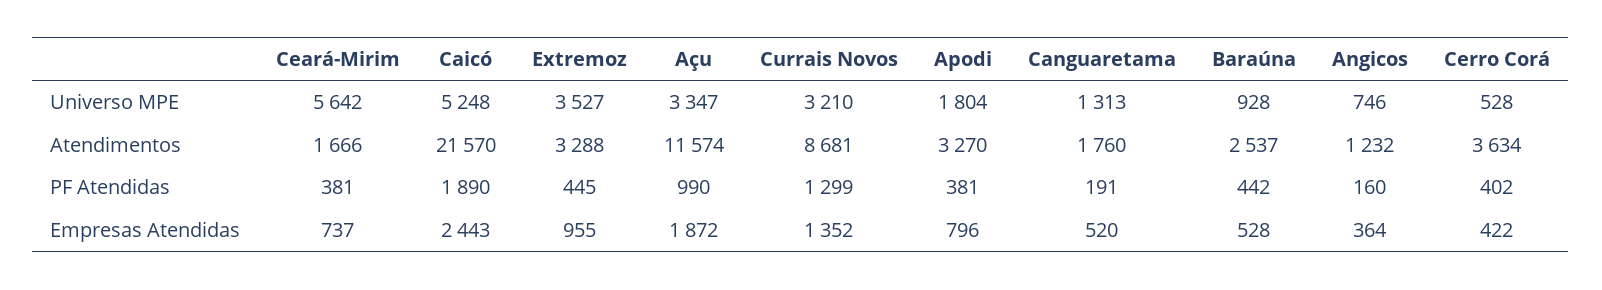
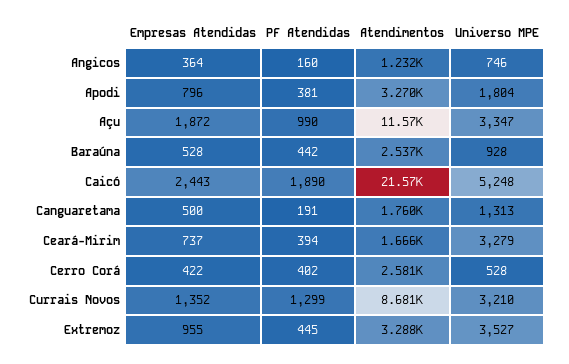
  {
    "Ceará-Mirim": {
-     "Universo MPE": 5642,
+     "Universo MPE": 3279,
      "Atendimentos": 1666,
-     "PF Atendidas": 381,
+     "PF Atendidas": 394,
      "Empresas Atendidas": 737
    },
    "Caicó": {
      "Universo MPE": 5248,
      "Atendimentos": 21570,
      "PF Atendidas": 1890,
      "Empresas Atendidas": 2443
    },
    "Extremoz": {
      "Universo MPE": 3527,
      "Atendimentos": 3288,
      "PF Atendidas": 445,
      "Empresas Atendidas": 955
    },
    "Açu": {
      "Universo MPE": 3347,
      "Atendimentos": 11574,
      "PF Atendidas": 990,
      "Empresas Atendidas": 1872
    },
    "Currais Novos": {
      "Universo MPE": 3210,
      "Atendimentos": 8681,
      "PF Atendidas": 1299,
      "Empresas Atendidas": 1352
    },
    "Apodi": {
      "Universo MPE": 1804,
      "Atendimentos": 3270,
      "PF Atendidas": 381,
      "Empresas Atendidas": 796
    },
    "Canguaretama": {
      "Universo MPE": 1313,
      "Atendimentos": 1760,
      "PF Atendidas": 191,
-     "Empresas Atendidas": 520
+     "Empresas Atendidas": 500
    },
    "Baraúna": {
      "Universo MPE": 928,
      "Atendimentos": 2537,
      "PF Atendidas": 442,
      "Empresas Atendidas": 528
    },
    "Angicos": {
      "Universo MPE": 746,
      "Atendimentos": 1232,
      "PF Atendidas": 160,
      "Empresas Atendidas": 364
    },
    "Cerro Corá": {
      "Universo MPE": 528,
-     "Atendimentos": 3634,
+     "Atendimentos": 2581,
      "PF Atendidas": 402,
      "Empresas Atendidas": 422
    }
  }

